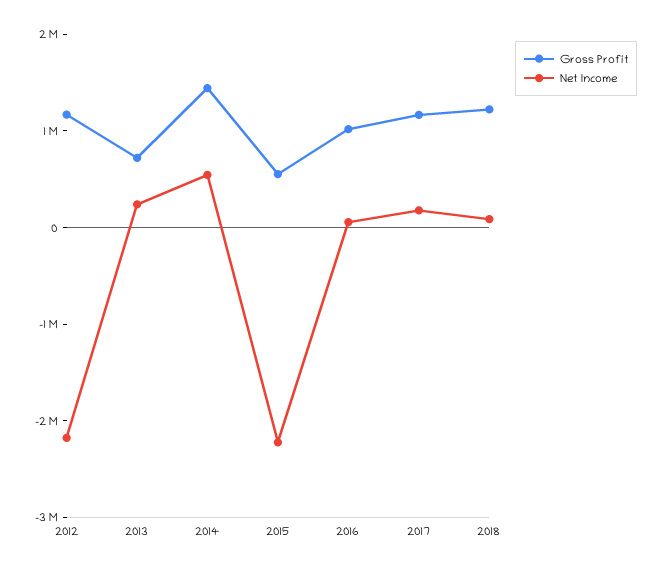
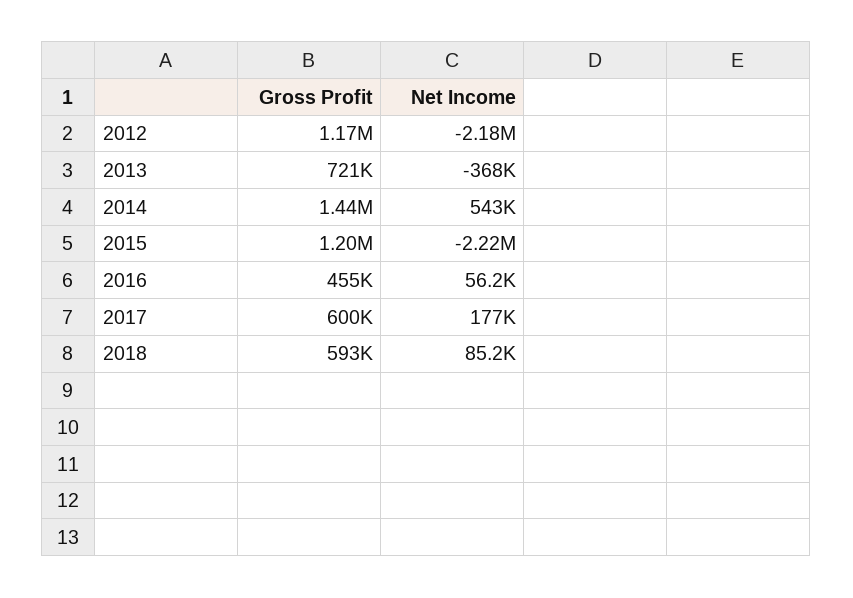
  {
    "Gross Profit": {
      "2012": 1170000,
      "2013": 721000,
      "2014": 1440000,
-     "2015": 600000,
+     "2015": 1200000,
-     "2016": 1000000,
+     "2016": 455000,
-     "2017": 1200000,
+     "2017": 600000,
-     "2018": 1200000
+     "2018": 593000
    },
    "Net Income": {
      "2012": -2180000,
-     "2013": 200000,
+     "2013": -368000,
      "2014": 543000,
      "2015": -2220000,
      "2016": 56200,
      "2017": 177000,
      "2018": 85200
    }
  }

